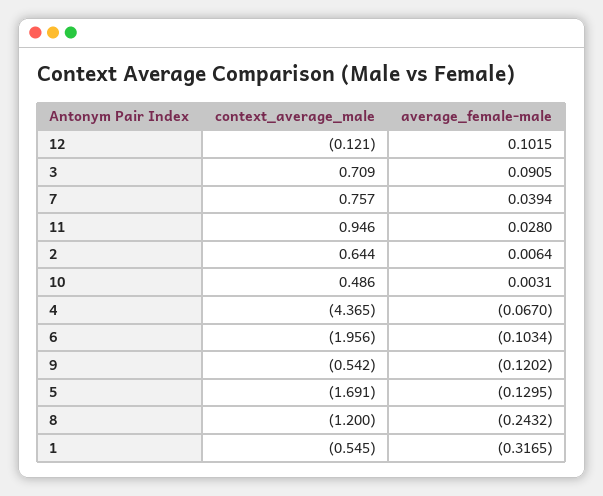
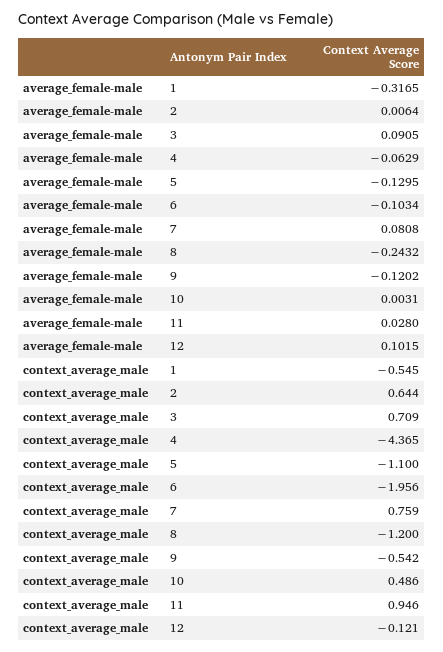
  {
    "context_average_male": {
      "12": -0.121,
      "3": 0.709,
-     "7": 0.757,
+     "7": 0.759,
      "11": 0.946,
      "2": 0.644,
      "10": 0.486,
      "4": -4.365,
      "6": -1.956,
      "9": -0.542,
-     "5": -1.691,
+     "5": -1.1,
      "8": -1.2,
      "1": -0.545
    },
    "average_female-male": {
      "12": 0.1015,
      "3": 0.0905,
-     "7": 0.0394,
+     "7": 0.0808,
      "11": 0.028,
      "2": 0.0064,
      "10": 0.0031,
-     "4": -0.067,
+     "4": -0.0629,
      "6": -0.1034,
      "9": -0.1202,
      "5": -0.1295,
      "8": -0.2432,
      "1": -0.3165
    }
  }

